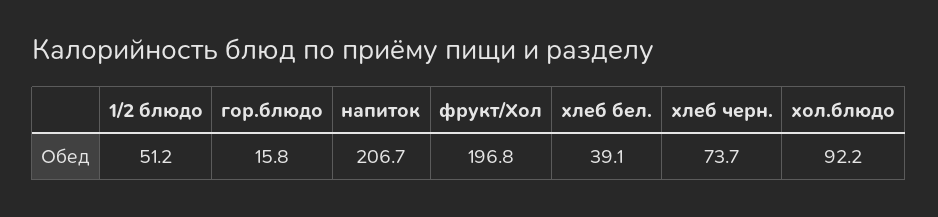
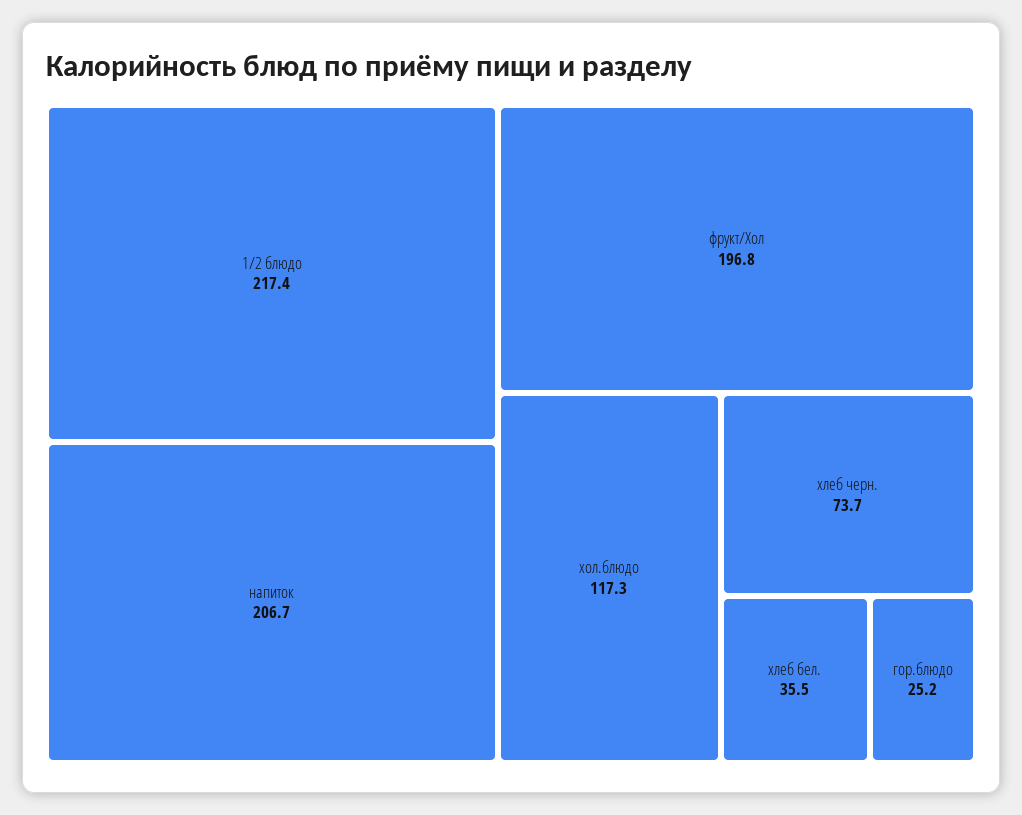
  {
-   "1/2 блюдо": 51.2,
+   "1/2 блюдо": 217.4,
-   "гор.блюдо": 15.8,
+   "гор.блюдо": 25.2,
    "напиток": 206.7,
    "фрукт/Хол": 196.8,
-   "хлеб бел.": 39.1,
+   "хлеб бел.": 35.5,
    "хлеб черн.": 73.7,
-   "хол.блюдо": 92.2
+   "хол.блюдо": 117.3
  }

